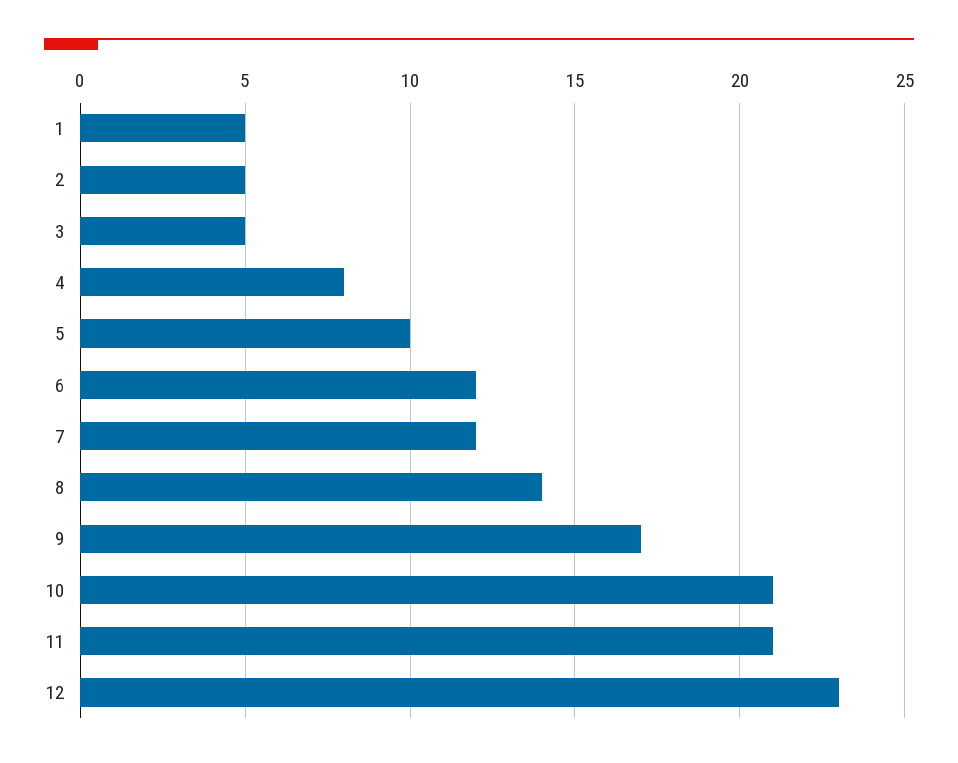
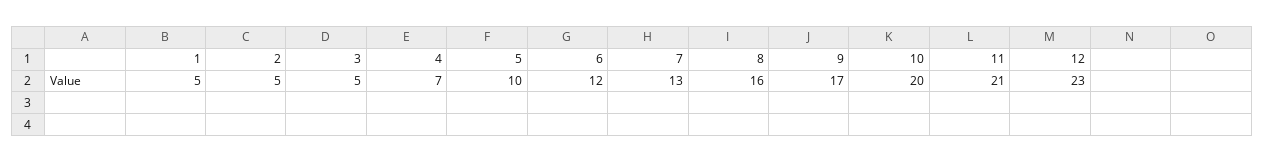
  {
    "1": 5,
    "2": 5,
    "3": 5,
-   "4": 8,
+   "4": 7,
    "5": 10,
    "6": 12,
-   "7": 12,
+   "7": 13,
-   "8": 14,
+   "8": 16,
    "9": 17,
-   "10": 21,
+   "10": 20,
    "11": 21,
    "12": 23
  }

